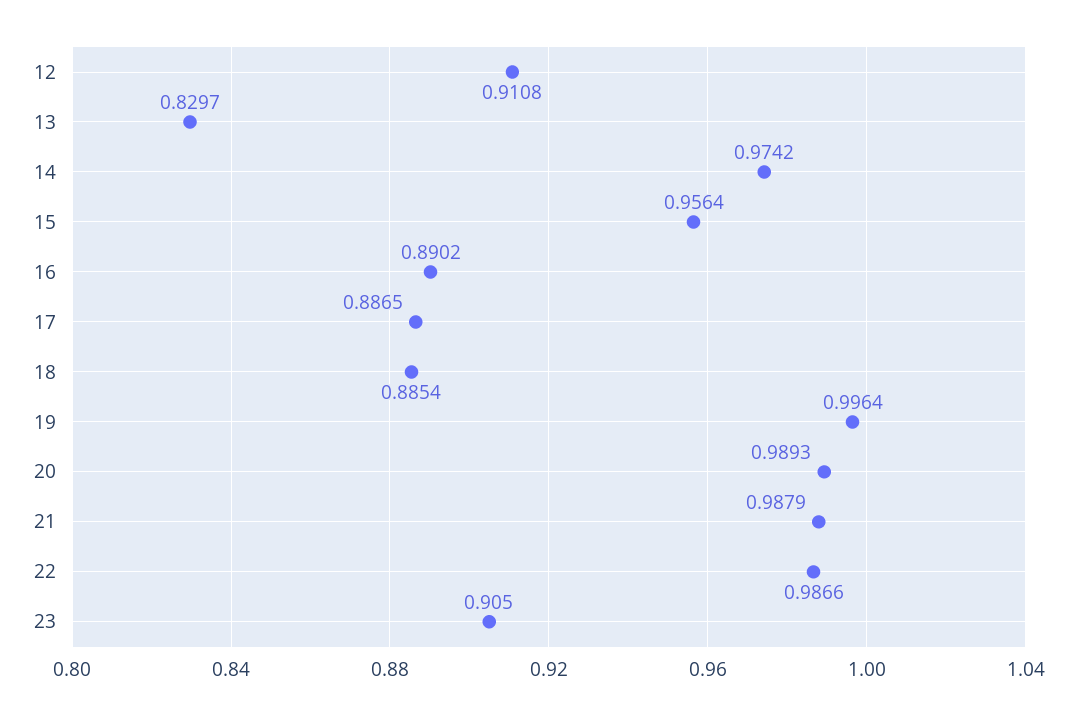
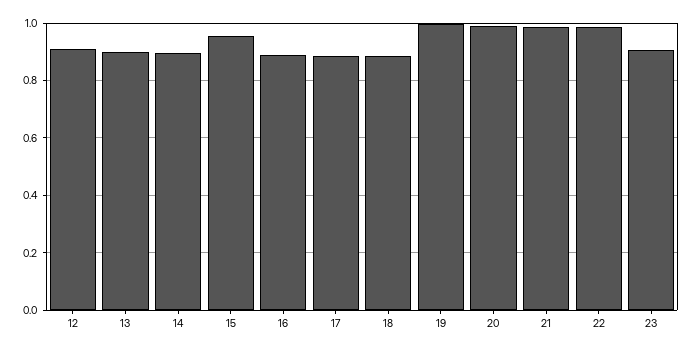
  {
    "12": 0.9108,
-   "13": 0.8297,
+   "13": 0.9,
-   "14": 0.9742,
+   "14": 0.9,
    "15": 0.9564,
    "16": 0.8902,
    "17": 0.8865,
    "18": 0.8854,
    "19": 0.9964,
    "20": 0.9893,
    "21": 0.9879,
    "22": 0.9866,
    "23": 0.905
  }

